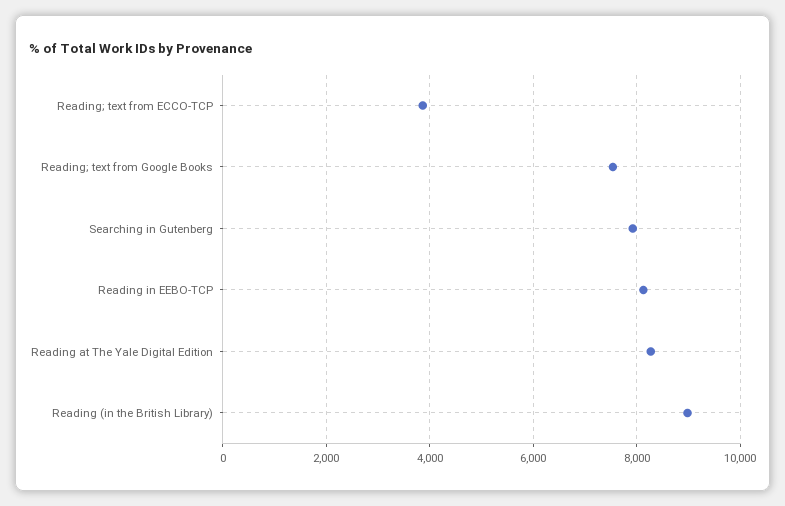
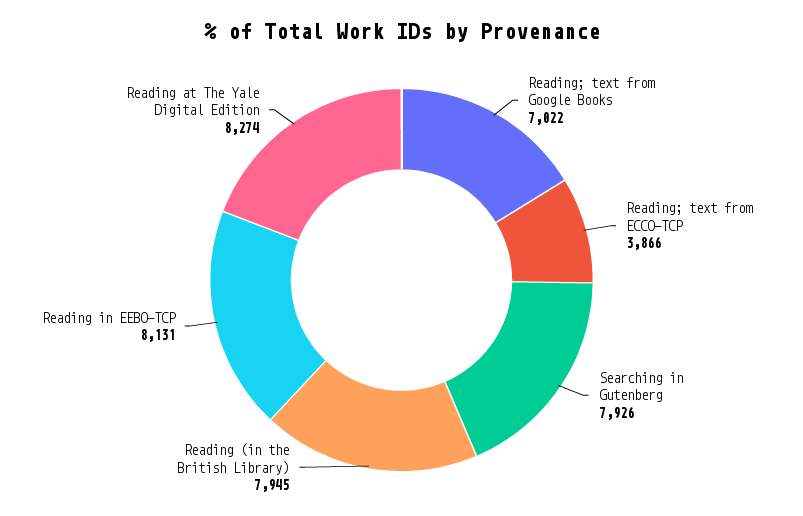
  {
    "Reading; text from ECCO-TCP": 3866,
-   "Reading; text from Google Books": 7600,
+   "Reading; text from Google Books": 7022,
    "Searching in Gutenberg": 7926,
    "Reading in EEBO-TCP": 8131,
    "Reading at The Yale Digital Edition": 8274,
-   "Reading (in the British Library)": 9000
+   "Reading (in the British Library)": 7945
  }

